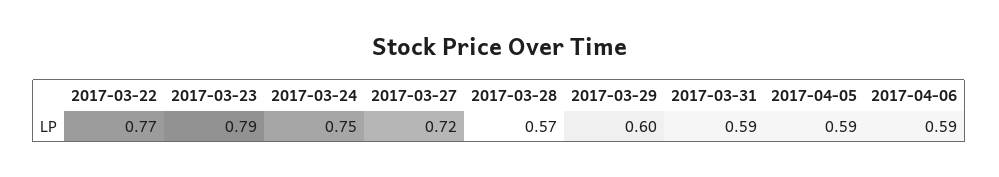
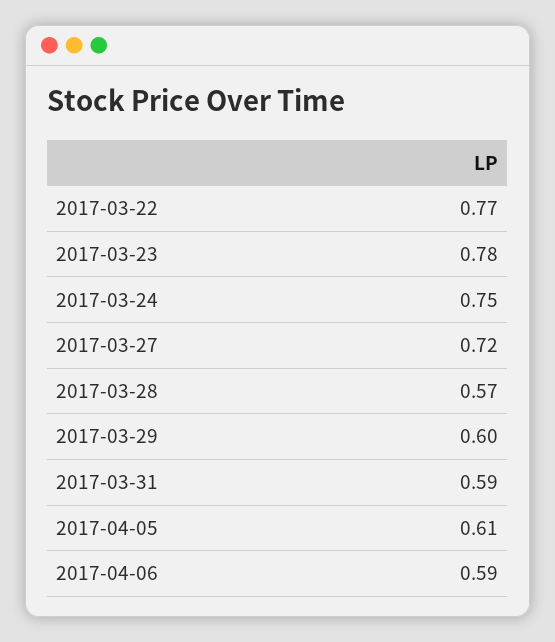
  {
    "2017-03-22": 0.77,
-   "2017-03-23": 0.79,
+   "2017-03-23": 0.78,
    "2017-03-24": 0.75,
    "2017-03-27": 0.72,
    "2017-03-28": 0.57,
    "2017-03-29": 0.6,
    "2017-03-31": 0.59,
-   "2017-04-05": 0.59,
+   "2017-04-05": 0.61,
    "2017-04-06": 0.59
  }

